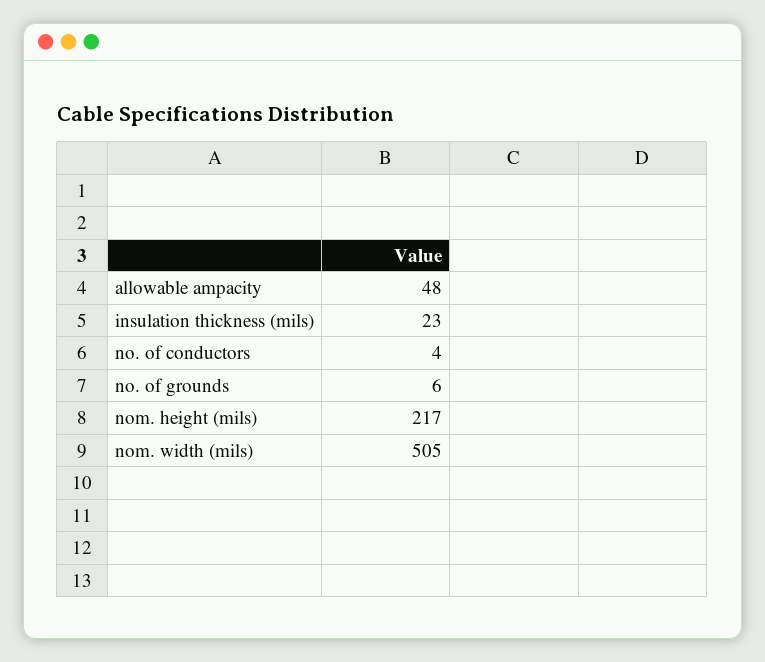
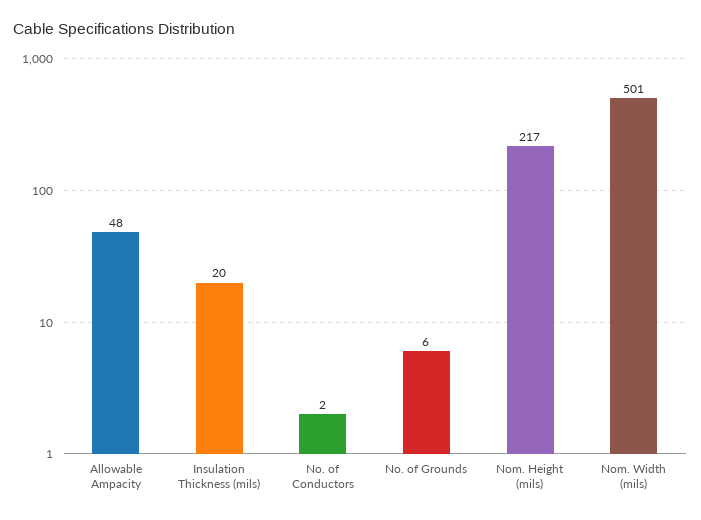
  {
    "allowable ampacity": 48,
-   "insulation thickness (mils)": 23,
+   "insulation thickness (mils)": 20,
-   "no. of conductors": 4,
+   "no. of conductors": 2,
    "no. of grounds": 6,
    "nom. height (mils)": 217,
-   "nom. width (mils)": 505
+   "nom. width (mils)": 501
  }

